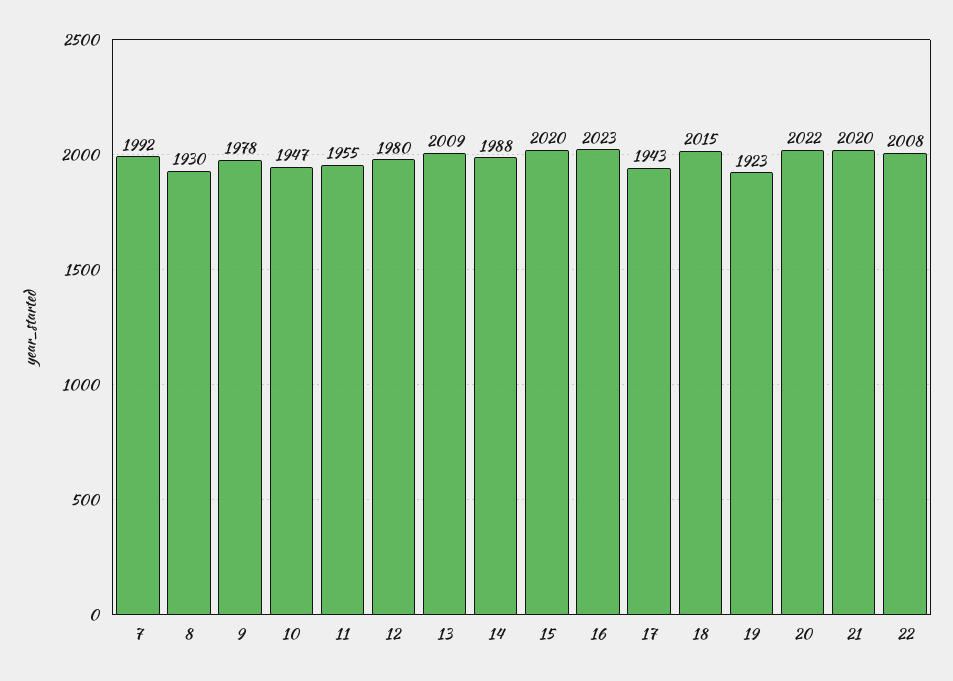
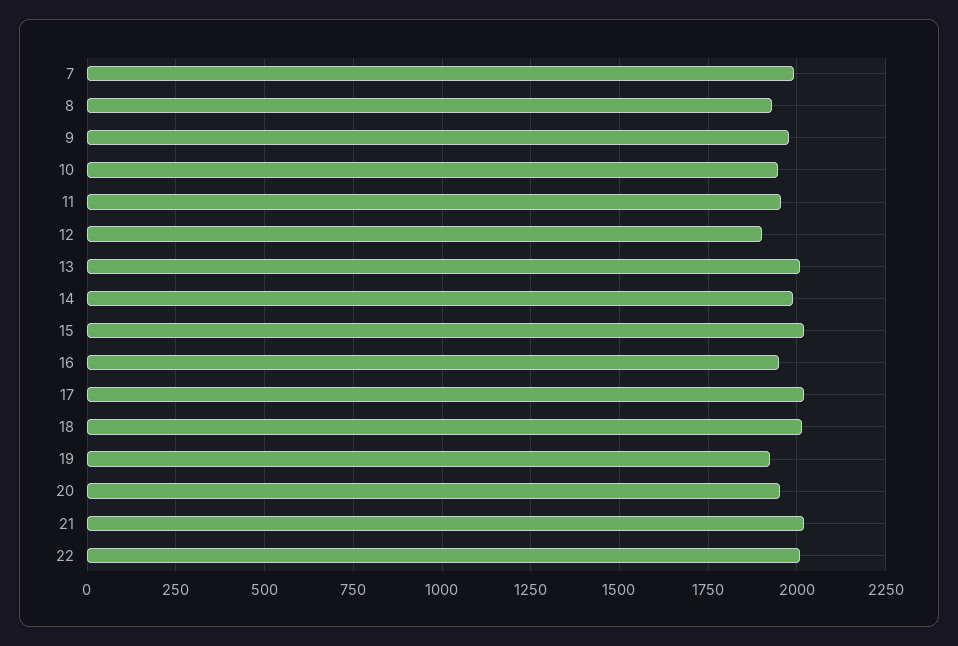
  {
    "7": 1992,
    "8": 1930,
    "9": 1978,
    "10": 1947,
    "11": 1955,
-   "12": 1980,
+   "12": 1900,
    "13": 2009,
    "14": 1988,
    "15": 2020,
-   "16": 2023,
+   "16": 1950,
-   "17": 1943,
+   "17": 2025,
    "18": 2015,
    "19": 1923,
-   "20": 2022,
+   "20": 1950,
    "21": 2020,
    "22": 2008
  }

